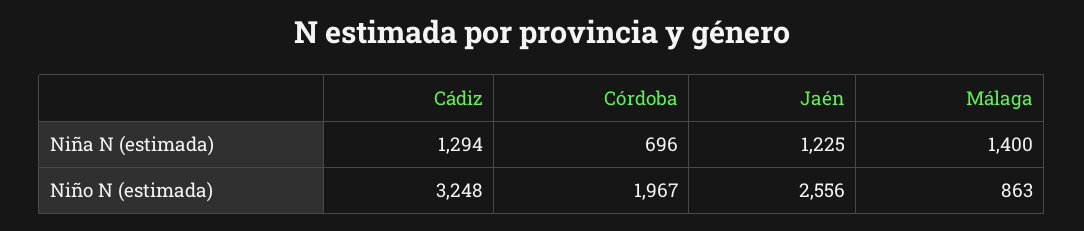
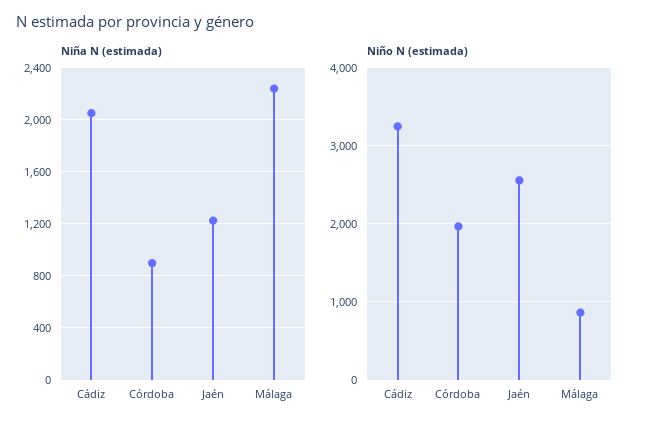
  {
    "Niña N (estimada)": {
-     "Cádiz": 1294,
+     "Cádiz": 2050,
-     "Córdoba": 696,
+     "Córdoba": 900,
      "Jaén": 1225,
-     "Málaga": 1400
+     "Málaga": 2250
    },
    "Niño N (estimada)": {
      "Cádiz": 3248,
      "Córdoba": 1967,
      "Jaén": 2556,
      "Málaga": 863
    }
  }

